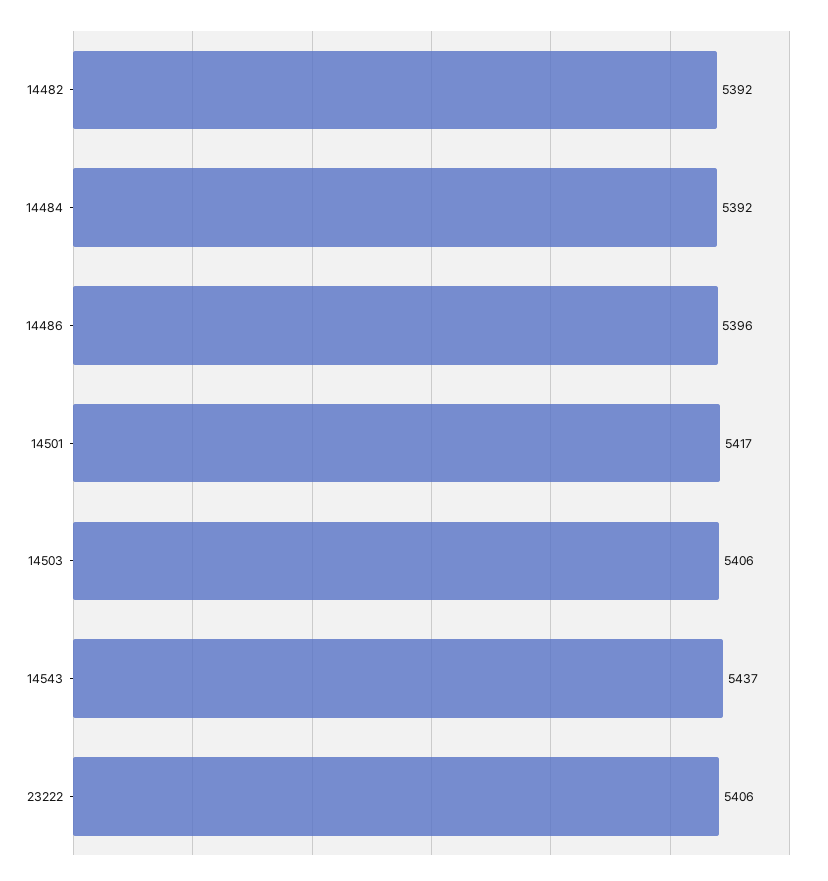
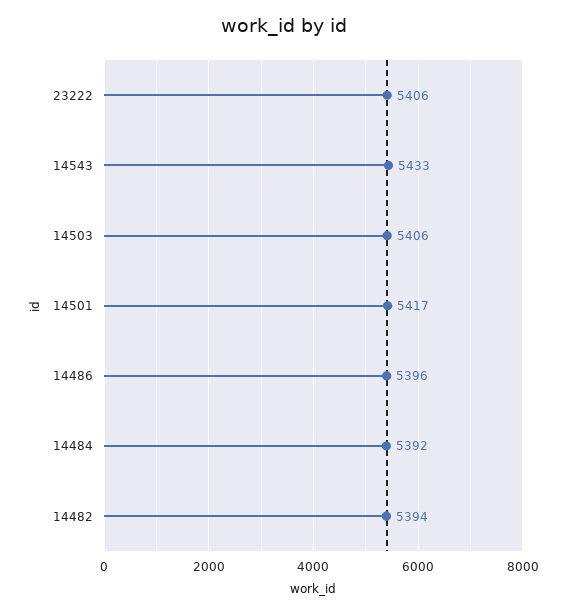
  {
-   "14482": 5392,
+   "14482": 5394,
    "14484": 5392,
    "14486": 5396,
    "14501": 5417,
    "14503": 5406,
-   "14543": 5437,
+   "14543": 5433,
    "23222": 5406
  }

